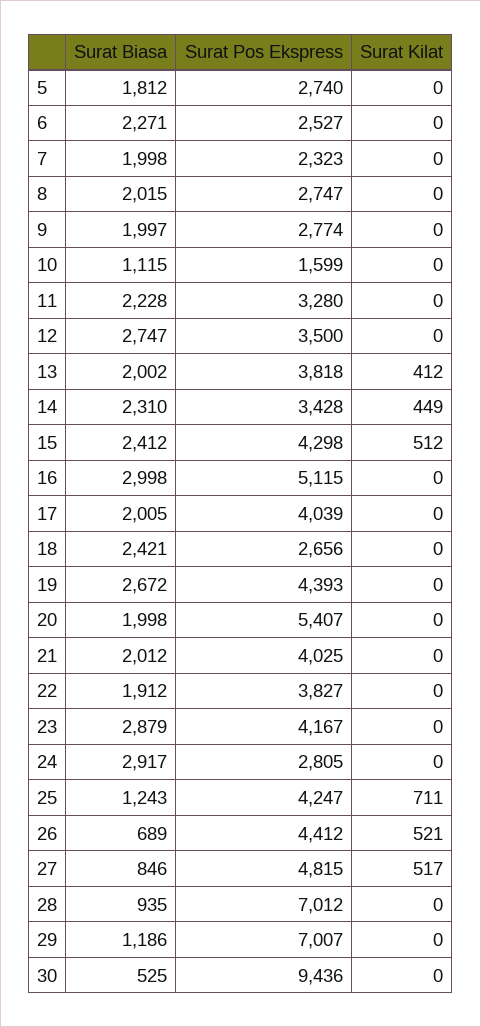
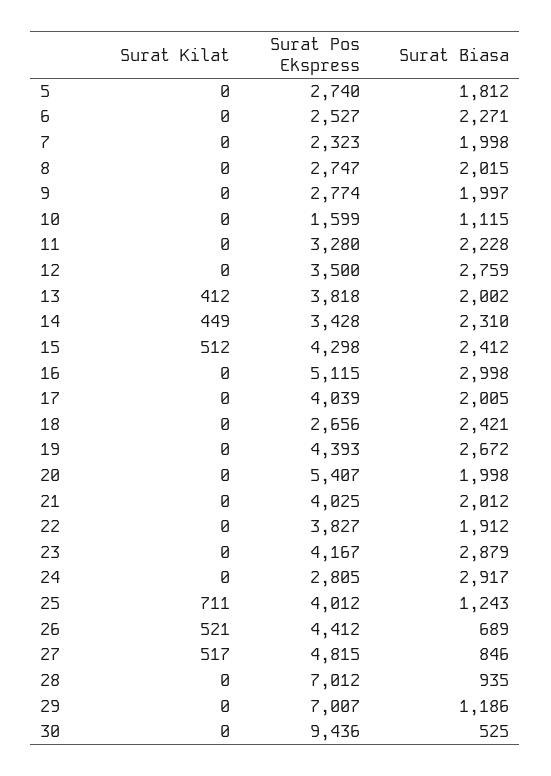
  {
    "Surat Biasa": {
      "5": 1812,
      "6": 2271,
      "7": 1998,
      "8": 2015,
      "9": 1997,
      "10": 1115,
      "11": 2228,
-     "12": 2747,
+     "12": 2759,
      "13": 2002,
      "14": 2310,
      "15": 2412,
      "16": 2998,
      "17": 2005,
      "18": 2421,
      "19": 2672,
      "20": 1998,
      "21": 2012,
      "22": 1912,
      "23": 2879,
      "24": 2917,
      "25": 1243,
      "26": 689,
      "27": 846,
      "28": 935,
      "29": 1186,
      "30": 525
    },
    "Surat Pos Ekspress": {
      "5": 2740,
      "6": 2527,
      "7": 2323,
      "8": 2747,
      "9": 2774,
      "10": 1599,
      "11": 3280,
      "12": 3500,
      "13": 3818,
      "14": 3428,
      "15": 4298,
      "16": 5115,
      "17": 4039,
      "18": 2656,
      "19": 4393,
      "20": 5407,
      "21": 4025,
      "22": 3827,
      "23": 4167,
      "24": 2805,
-     "25": 4247,
+     "25": 4012,
      "26": 4412,
      "27": 4815,
      "28": 7012,
      "29": 7007,
      "30": 9436
    },
    "Surat Kilat": {
      "5": 0,
      "6": 0,
      "7": 0,
      "8": 0,
      "9": 0,
      "10": 0,
      "11": 0,
      "12": 0,
      "13": 412,
      "14": 449,
      "15": 512,
      "16": 0,
      "17": 0,
      "18": 0,
      "19": 0,
      "20": 0,
      "21": 0,
      "22": 0,
      "23": 0,
      "24": 0,
      "25": 711,
      "26": 521,
      "27": 517,
      "28": 0,
      "29": 0,
      "30": 0
    }
  }

